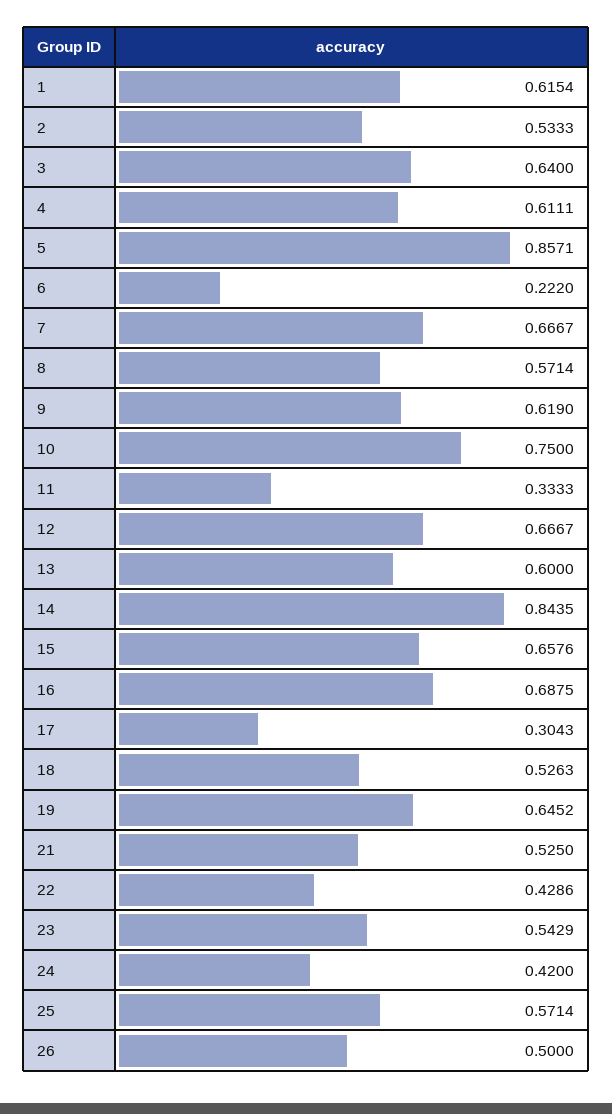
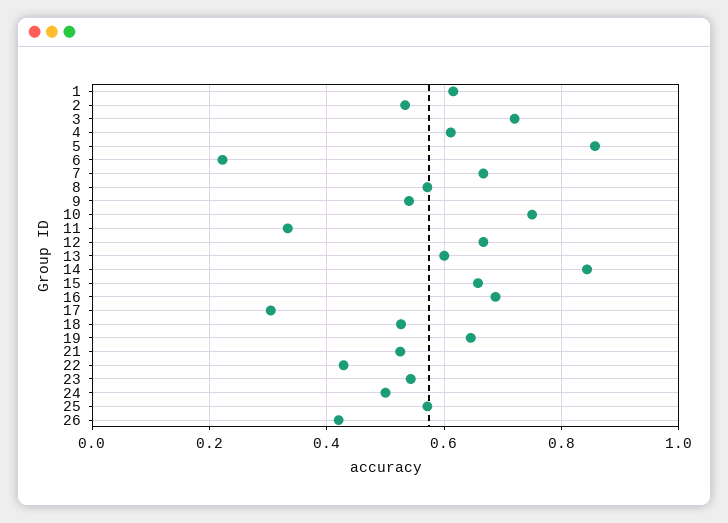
  {
    "1": 0.6154,
    "2": 0.5333,
-   "3": 0.64,
+   "3": 0.72,
    "4": 0.6111,
    "5": 0.8571,
    "6": 0.222,
    "7": 0.6667,
    "8": 0.5714,
-   "9": 0.619,
+   "9": 0.54,
    "10": 0.75,
    "11": 0.3333,
    "12": 0.6667,
    "13": 0.6,
    "14": 0.8435,
    "15": 0.6576,
    "16": 0.6875,
    "17": 0.3043,
    "18": 0.5263,
    "19": 0.6452,
    "21": 0.525,
    "22": 0.4286,
    "23": 0.5429,
-   "24": 0.42,
+   "24": 0.5,
    "25": 0.5714,
-   "26": 0.5
+   "26": 0.42
  }

